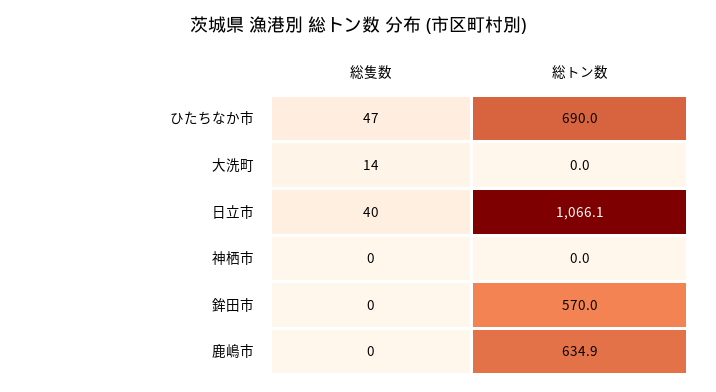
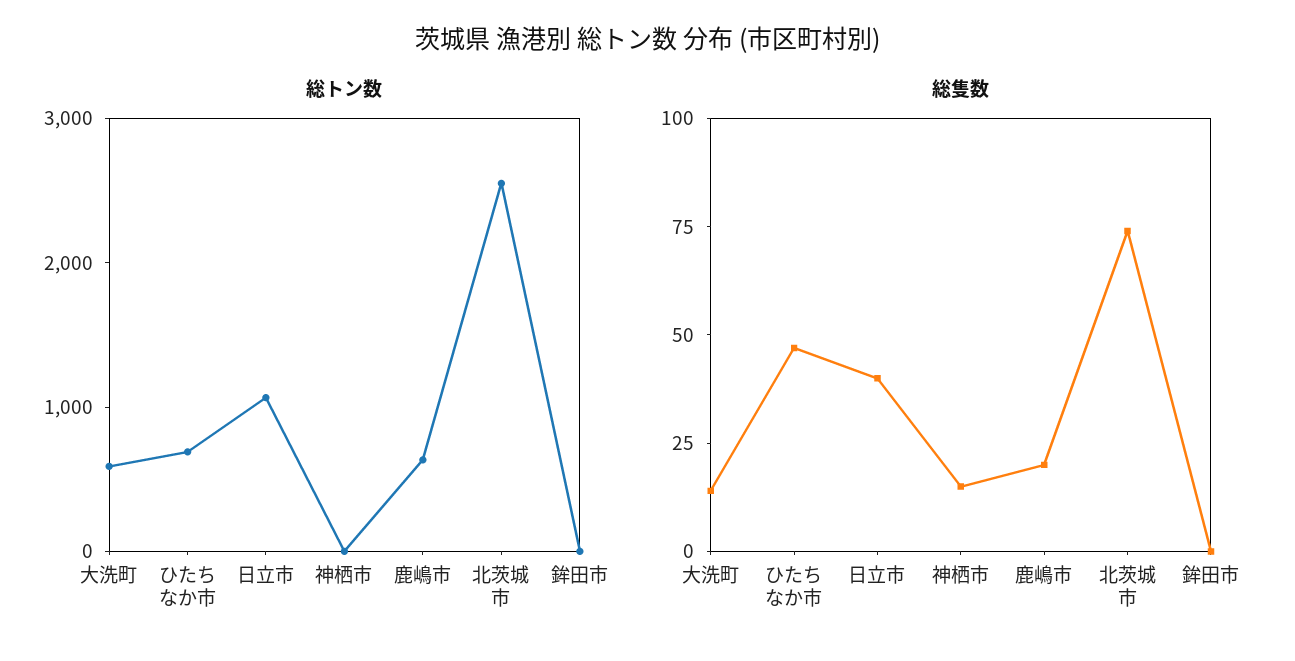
  {
    "総隻数": {
      "ひたちなか市": 47,
      "大洗町": 14,
      "日立市": 40,
-     "神栖市": 0,
+     "神栖市": 15,
      "鉾田市": 0,
-     "鹿嶋市": 0
+     "鹿嶋市": 20,
+     "北茨城市": 75
    },
    "総トン数": {
      "ひたちなか市": 690,
-     "大洗町": 0,
+     "大洗町": 600,
      "日立市": 1066.1,
      "神栖市": 0,
-     "鉾田市": 570,
+     "鉾田市": 0,
-     "鹿嶋市": 634.9
+     "鹿嶋市": 634.9,
+     "北茨城市": 2600
    }
  }

